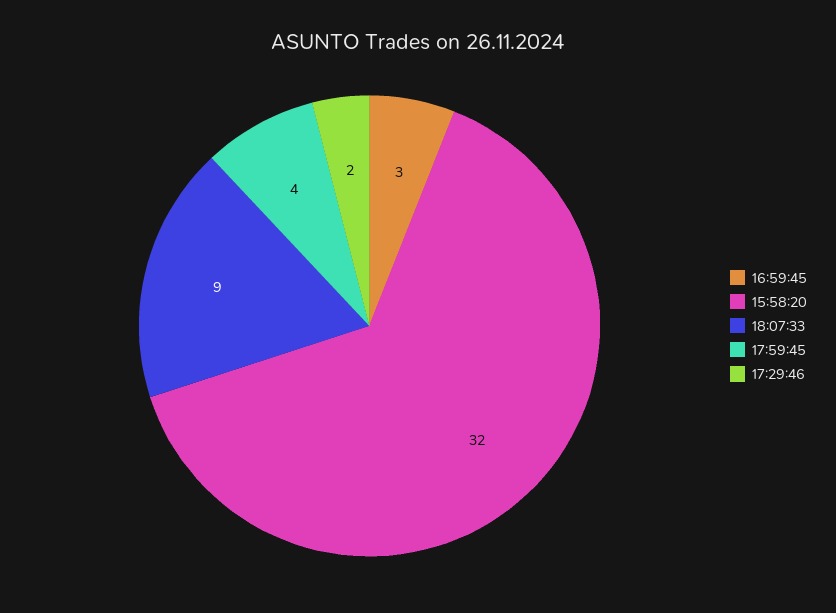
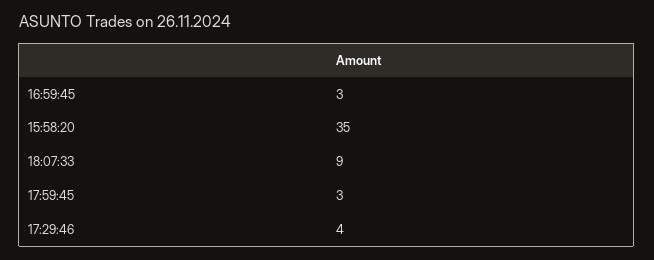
  {
    "16:59:45": 3,
-   "15:58:20": 32,
+   "15:58:20": 35,
    "18:07:33": 9,
-   "17:59:45": 4,
+   "17:59:45": 3,
-   "17:29:46": 2
+   "17:29:46": 4
  }

